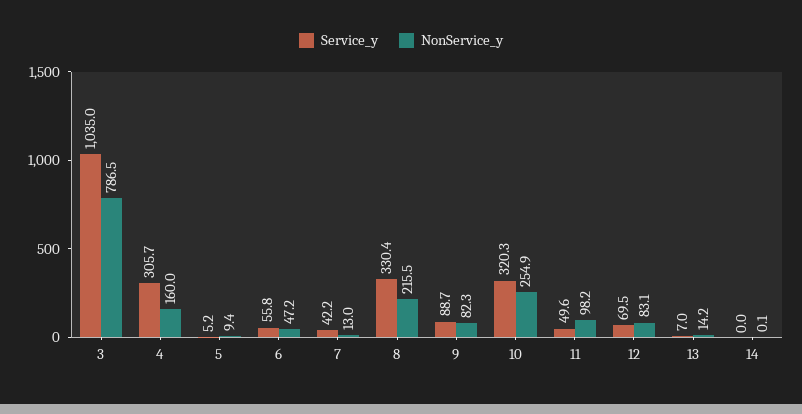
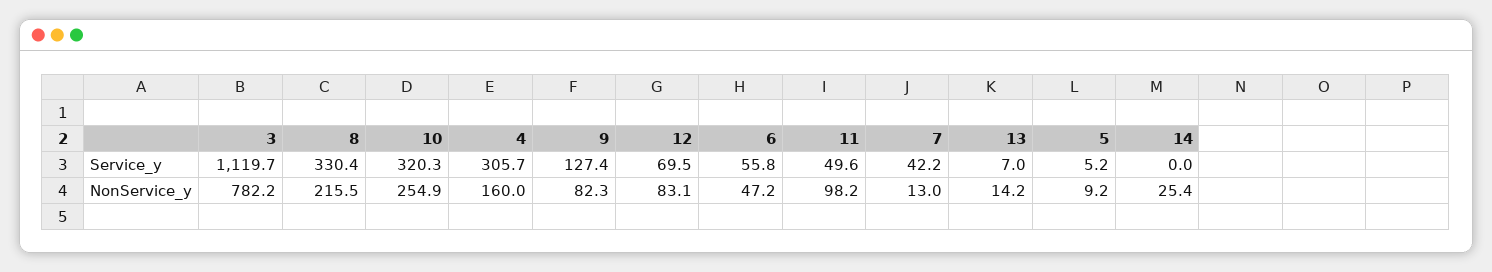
  {
    "Service_y": {
-     "3": 1035,
+     "3": 1119.7,
      "4": 305.7,
      "5": 5.2,
      "6": 55.8,
      "7": 42.2,
      "8": 330.4,
-     "9": 88.7,
+     "9": 127.4,
      "10": 320.3,
      "11": 49.6,
      "12": 69.5,
      "13": 7,
      "14": 0
    },
    "NonService_y": {
-     "3": 786.5,
+     "3": 782.2,
      "4": 160,
-     "5": 9.4,
+     "5": 9.2,
      "6": 47.2,
      "7": 13,
      "8": 215.5,
      "9": 82.3,
      "10": 254.9,
      "11": 98.2,
      "12": 83.1,
      "13": 14.2,
-     "14": 0.1
+     "14": 25.4
    }
  }

